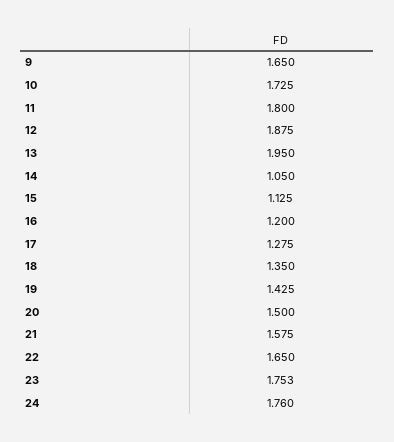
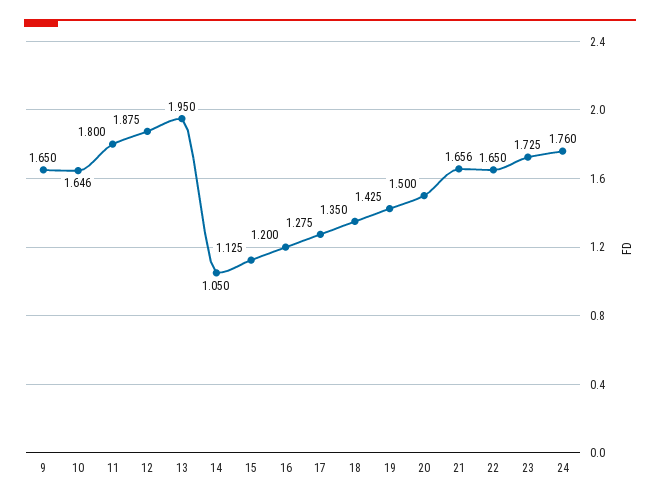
  {
    "9": 1.65,
-   "10": 1.725,
+   "10": 1.646,
    "11": 1.8,
    "12": 1.875,
    "13": 1.95,
    "14": 1.05,
    "15": 1.125,
    "16": 1.2,
    "17": 1.275,
    "18": 1.35,
    "19": 1.425,
    "20": 1.5,
-   "21": 1.575,
+   "21": 1.656,
    "22": 1.65,
-   "23": 1.753,
+   "23": 1.725,
    "24": 1.76
  }

